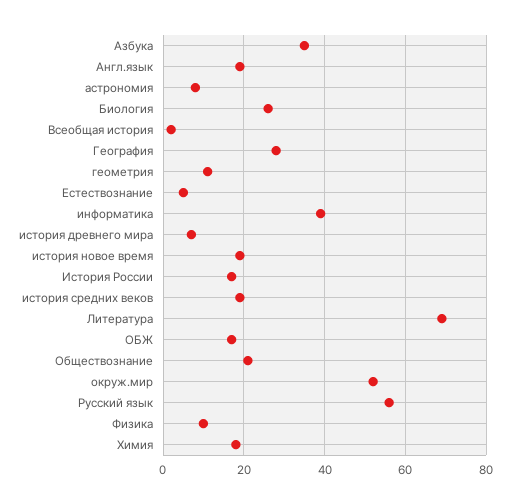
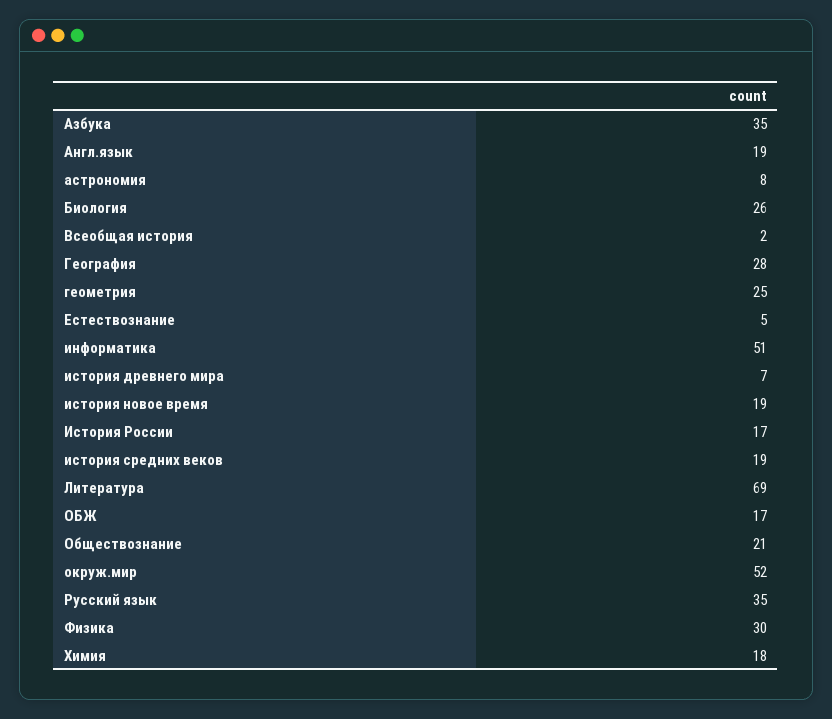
  {
    "Азбука": 35,
    "Англ.язык": 19,
    "астрономия": 8,
    "Биология": 26,
    "Всеобщая история": 2,
    "География": 28,
-   "геометрия": 10,
+   "геометрия": 25,
    "Естествознание": 5,
-   "информатика": 40,
+   "информатика": 51,
    "история древнего мира": 7,
    "история новое время": 19,
    "История России": 17,
    "история средних веков": 19,
    "Литература": 69,
    "ОБЖ": 17,
    "Обществознание": 21,
    "окруж.мир": 52,
-   "Русский язык": 55,
+   "Русский язык": 35,
-   "Физика": 10,
+   "Физика": 30,
    "Химия": 18
  }

